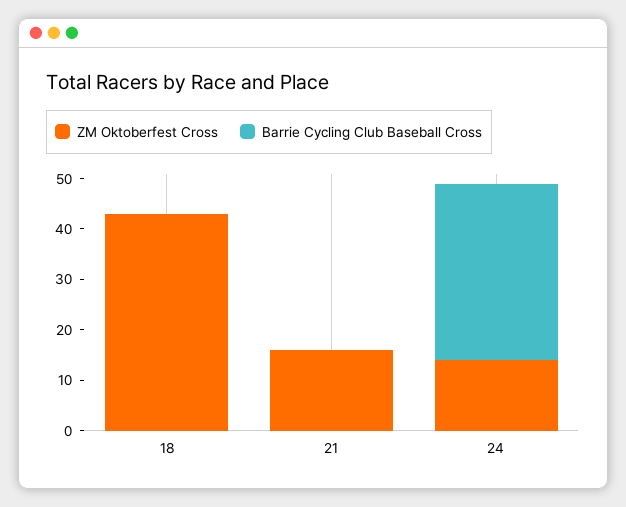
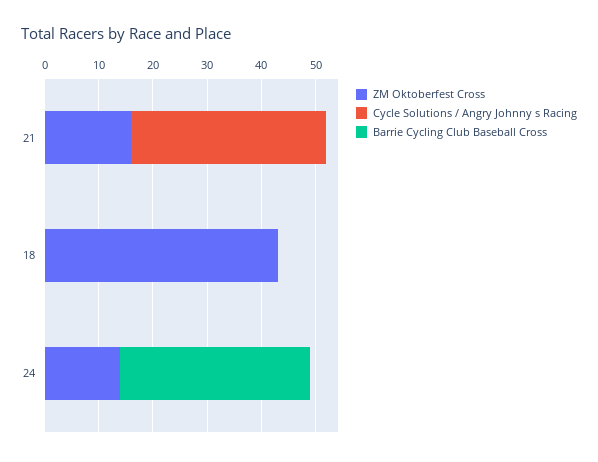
  {
    "ZM Oktoberfest Cross": {
      "18": 45,
      "21": 15,
      "24": 15
    },
    "Barrie Cycling Club Baseball Cross": {
      "18": 0,
      "21": 0,
      "24": 35
-   }
+   },
+   "Cycle Solutions / Angry Johnny s Racing": {
+     "21": 35,
+     "18": 0,
+     "24": 0
+   }
  }

